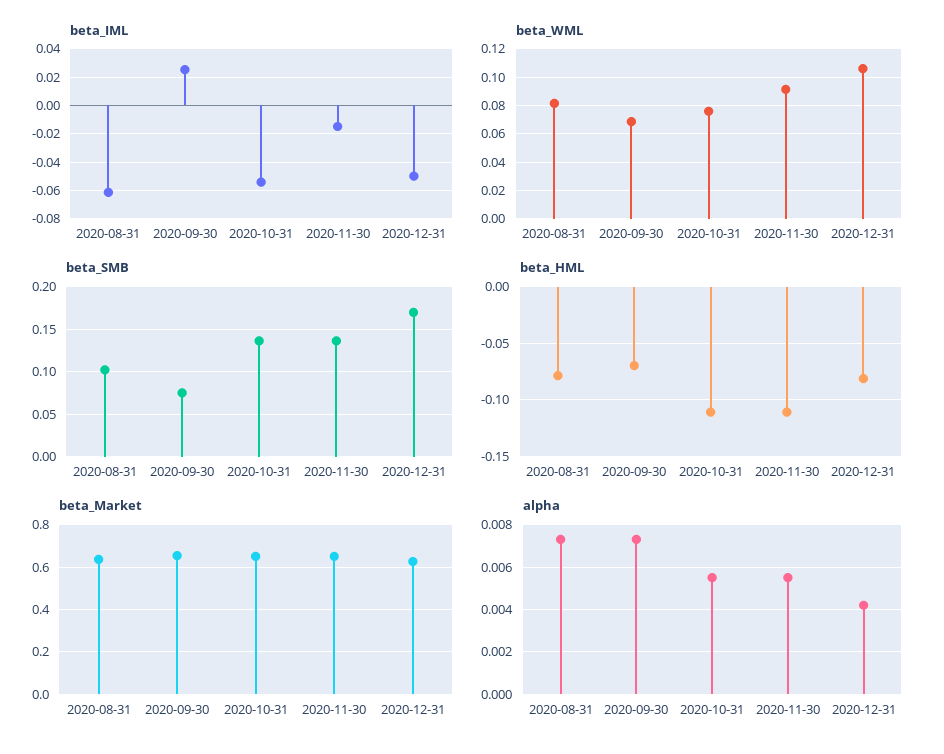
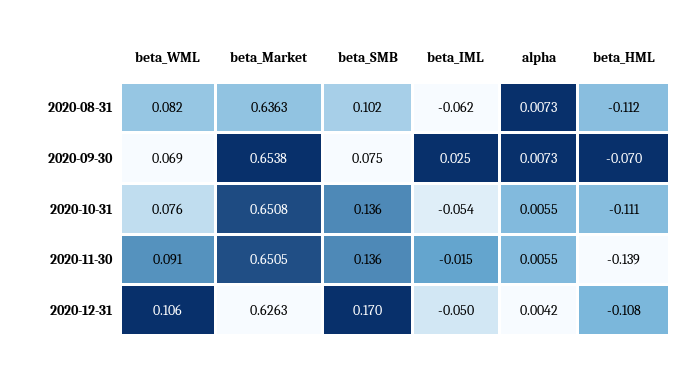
  {
    "beta_IML": {
      "2020-08-31": -0.062,
      "2020-09-30": 0.025,
      "2020-10-31": -0.054,
      "2020-11-30": -0.015,
      "2020-12-31": -0.05
    },
    "beta_WML": {
      "2020-08-31": 0.082,
      "2020-09-30": 0.069,
      "2020-10-31": 0.076,
      "2020-11-30": 0.091,
      "2020-12-31": 0.106
    },
    "beta_SMB": {
      "2020-08-31": 0.102,
      "2020-09-30": 0.075,
      "2020-10-31": 0.136,
      "2020-11-30": 0.136,
      "2020-12-31": 0.17
    },
    "beta_HML": {
-     "2020-08-31": -0.08,
+     "2020-08-31": -0.112,
      "2020-09-30": -0.07,
      "2020-10-31": -0.111,
-     "2020-11-30": -0.11,
+     "2020-11-30": -0.139,
-     "2020-12-31": -0.08
+     "2020-12-31": -0.108
    },
    "beta_Market": {
      "2020-08-31": 0.6363,
      "2020-09-30": 0.6538,
      "2020-10-31": 0.6508,
      "2020-11-30": 0.6505,
      "2020-12-31": 0.6263
    },
    "alpha": {
      "2020-08-31": 0.0073,
      "2020-09-30": 0.0073,
      "2020-10-31": 0.0055,
      "2020-11-30": 0.0055,
      "2020-12-31": 0.0042
    }
  }

